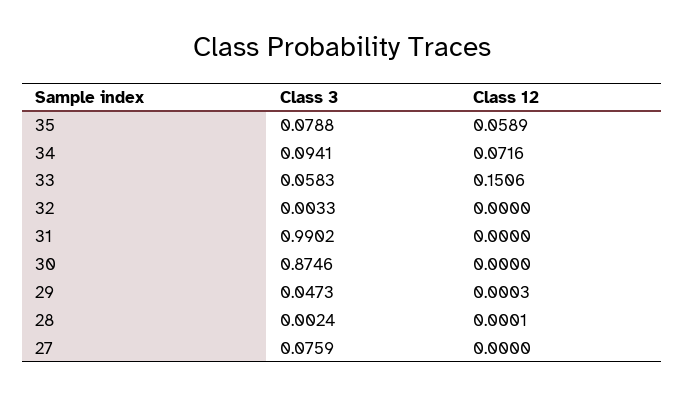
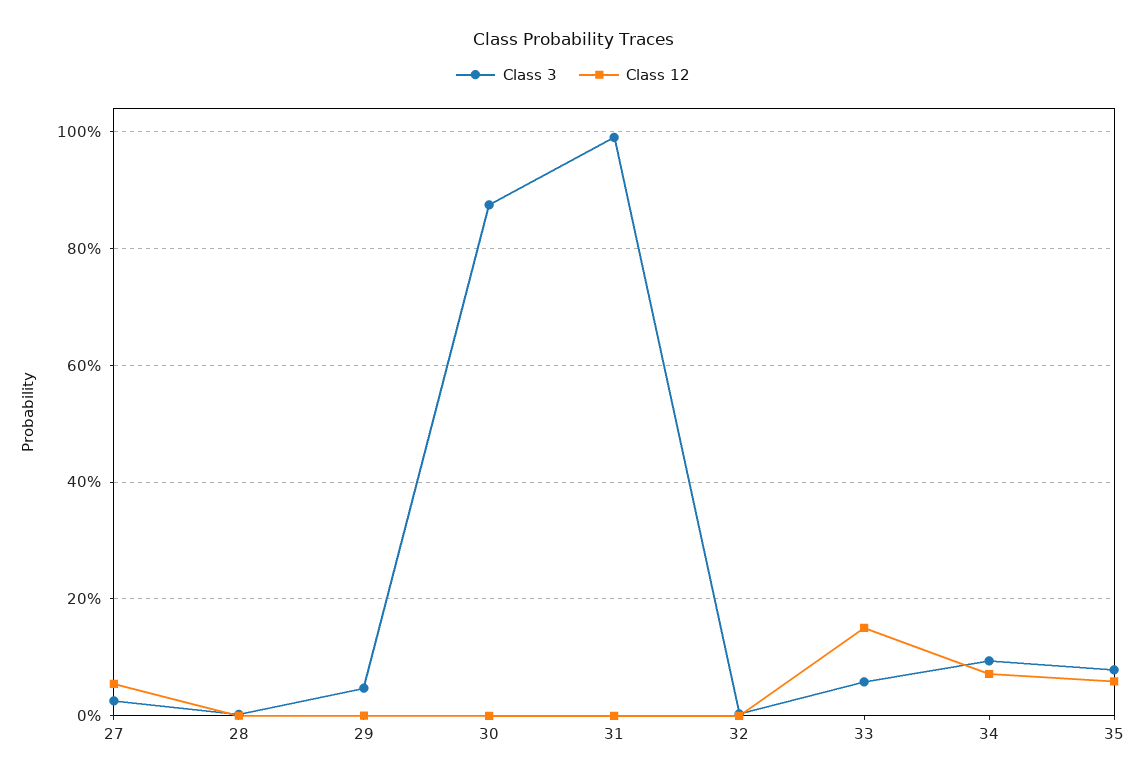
  {
    "Class 3": {
      "35": 0.0788,
      "34": 0.0941,
      "33": 0.0583,
      "32": 0.0033,
      "31": 0.9902,
      "30": 0.8746,
      "29": 0.0473,
      "28": 0.0024,
-     "27": 0.0759
+     "27": 0.02
    },
    "Class 12": {
      "35": 0.0589,
      "34": 0.0716,
      "33": 0.1506,
      "32": 0,
      "31": 0,
      "30": 0,
      "29": 0.0003,
      "28": 0.0001,
-     "27": 0
+     "27": 0.06
    }
  }

